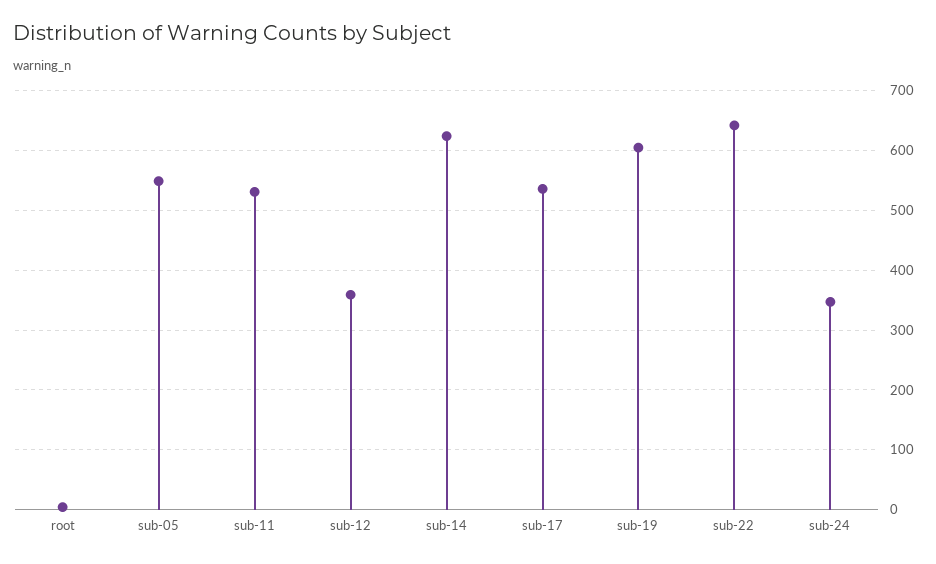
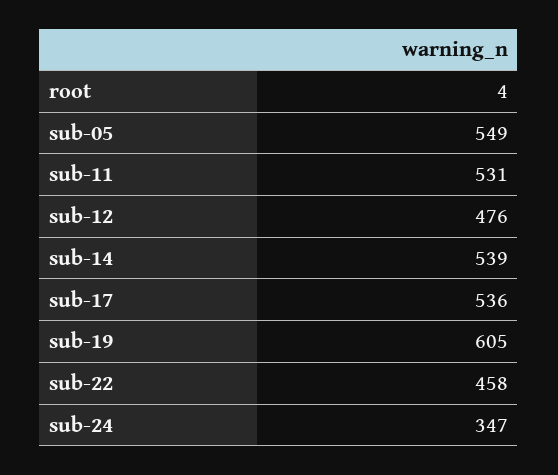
  {
    "root": 4,
    "sub-05": 549,
    "sub-11": 531,
-   "sub-12": 360,
+   "sub-12": 476,
-   "sub-14": 620,
+   "sub-14": 539,
    "sub-17": 536,
    "sub-19": 605,
-   "sub-22": 640,
+   "sub-22": 458,
    "sub-24": 347
  }

